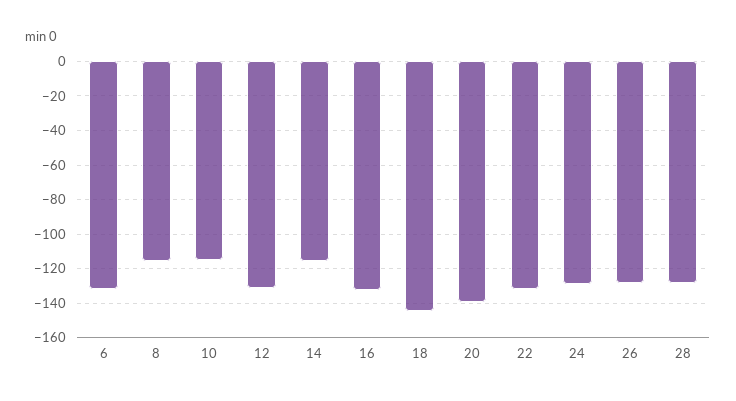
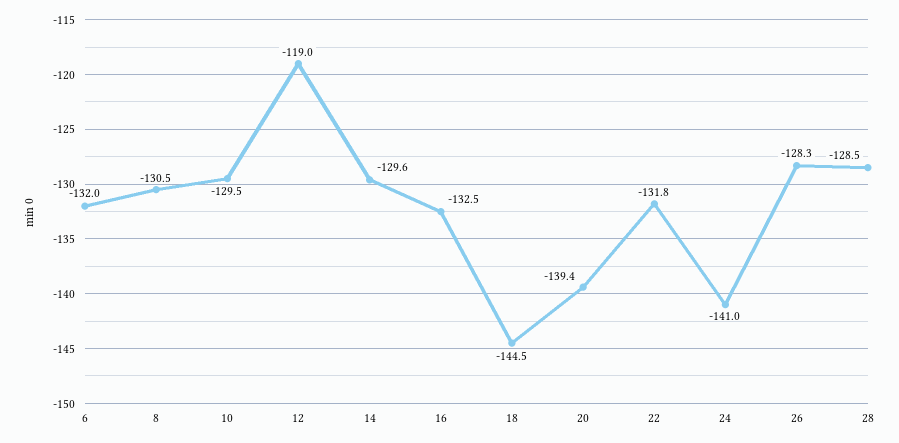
  {
    "6": -132,
-   "8": -115,
+   "8": -130.5,
-   "10": -115,
+   "10": -129.5,
-   "12": -130,
+   "12": -119,
-   "14": -115,
+   "14": -129.6,
    "16": -132.5,
    "18": -144.5,
    "20": -139.4,
    "22": -131.8,
-   "24": -130,
+   "24": -141,
    "26": -128.3,
    "28": -128.5
  }

